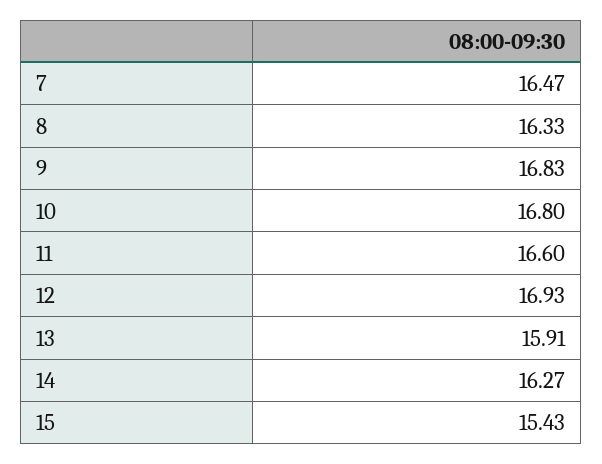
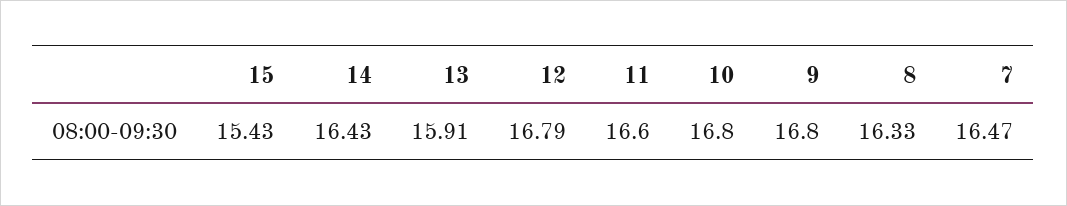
  {
    "7": 16.47,
    "8": 16.33,
-   "9": 16.83,
+   "9": 16.8,
    "10": 16.8,
    "11": 16.6,
-   "12": 16.93,
+   "12": 16.79,
    "13": 15.91,
-   "14": 16.27,
+   "14": 16.43,
    "15": 15.43
  }

